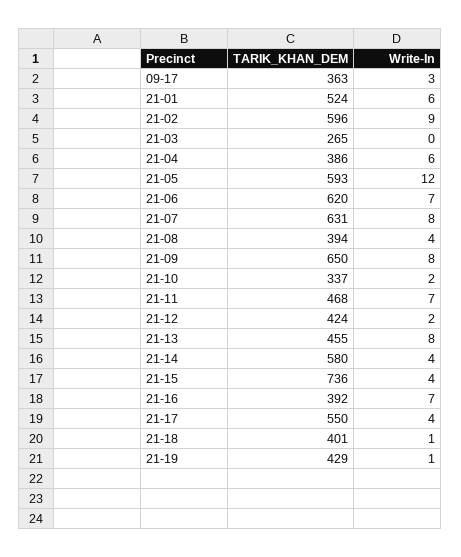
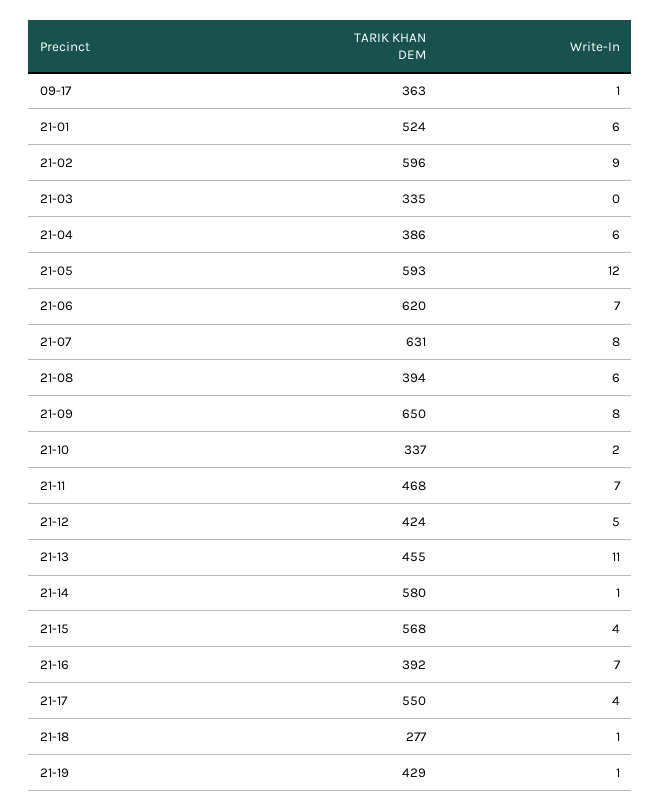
  {
    "TARIK_KHAN_DEM": {
      "09-17": 363,
      "21-01": 524,
      "21-02": 596,
-     "21-03": 265,
+     "21-03": 335,
      "21-04": 386,
      "21-05": 593,
      "21-06": 620,
      "21-07": 631,
      "21-08": 394,
      "21-09": 650,
      "21-10": 337,
      "21-11": 468,
      "21-12": 424,
      "21-13": 455,
      "21-14": 580,
-     "21-15": 736,
+     "21-15": 568,
      "21-16": 392,
      "21-17": 550,
-     "21-18": 401,
+     "21-18": 277,
      "21-19": 429
    },
    "Write-In": {
-     "09-17": 3,
+     "09-17": 1,
      "21-01": 6,
      "21-02": 9,
      "21-03": 0,
      "21-04": 6,
      "21-05": 12,
      "21-06": 7,
      "21-07": 8,
-     "21-08": 4,
+     "21-08": 6,
      "21-09": 8,
      "21-10": 2,
      "21-11": 7,
-     "21-12": 2,
+     "21-12": 5,
-     "21-13": 8,
+     "21-13": 11,
-     "21-14": 4,
+     "21-14": 1,
      "21-15": 4,
      "21-16": 7,
      "21-17": 4,
      "21-18": 1,
      "21-19": 1
    }
  }

